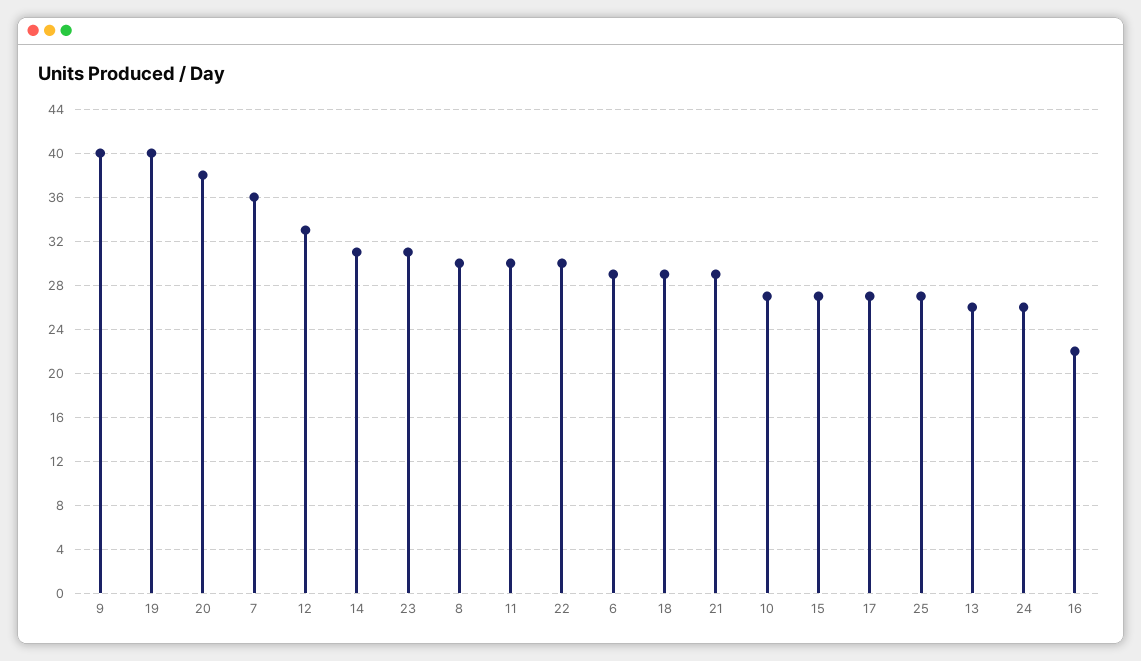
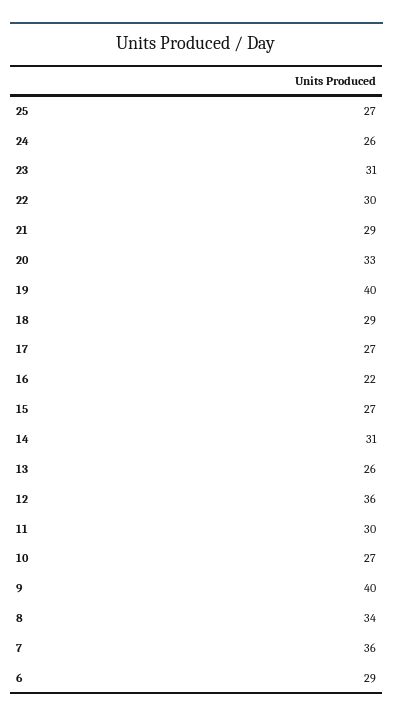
  {
    "9": 40,
    "19": 40,
-   "20": 38,
+   "20": 33,
    "7": 36,
-   "12": 33,
+   "12": 36,
    "14": 31,
    "23": 31,
-   "8": 30,
+   "8": 34,
    "11": 30,
    "22": 30,
    "6": 29,
    "18": 29,
    "21": 29,
    "10": 27,
    "15": 27,
    "17": 27,
    "25": 27,
    "13": 26,
    "24": 26,
    "16": 22
  }

